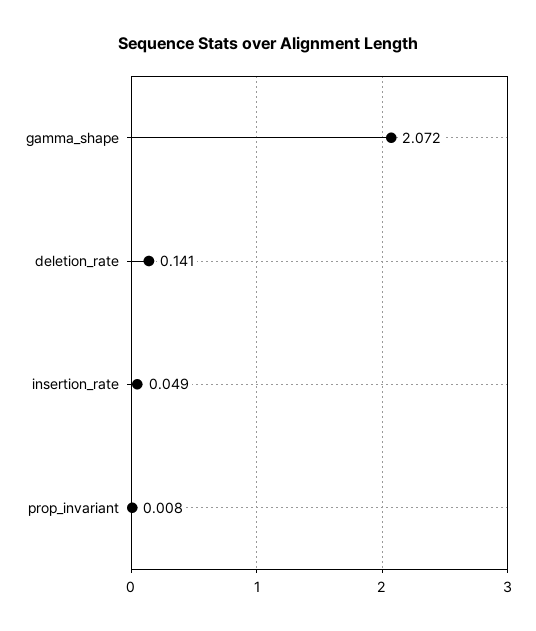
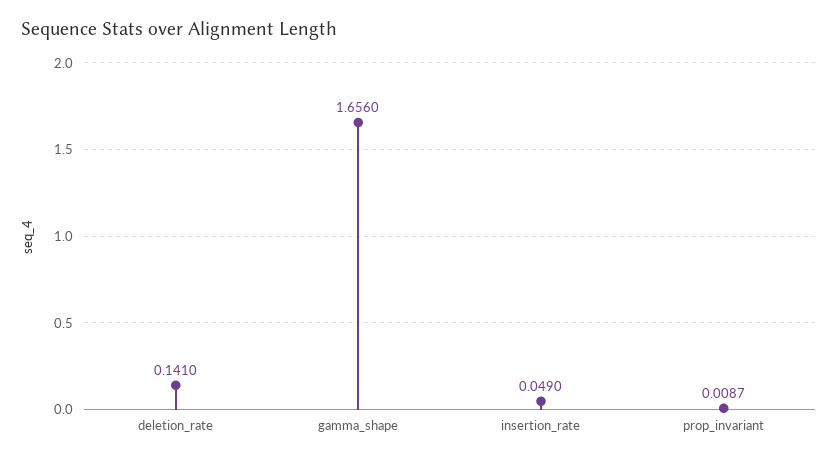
  {
-   "gamma_shape": 2.072,
+   "gamma_shape": 1.656,
    "deletion_rate": 0.141,
    "insertion_rate": 0.049,
-   "prop_invariant": 0.008
+   "prop_invariant": 0.0087
  }

